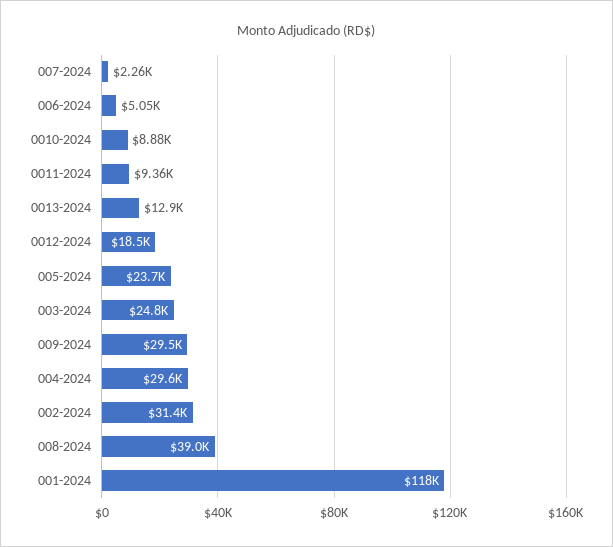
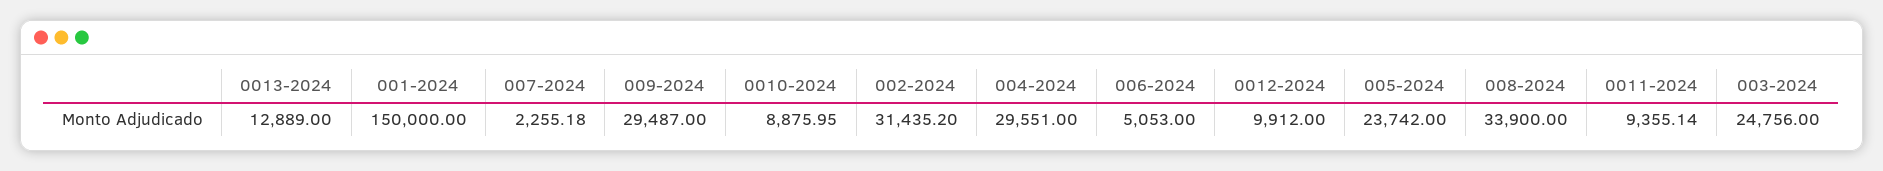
  {
    "007-2024": 2255.18,
    "006-2024": 5053,
    "0010-2024": 8875.95,
    "0011-2024": 9355.14,
    "0013-2024": 12889,
-   "0012-2024": 18500,
+   "0012-2024": 9912,
    "005-2024": 23742,
    "003-2024": 24756,
    "009-2024": 29487,
    "004-2024": 29551,
    "002-2024": 31435.2,
-   "008-2024": 39000,
+   "008-2024": 33900,
-   "001-2024": 118000
+   "001-2024": 150000
  }

